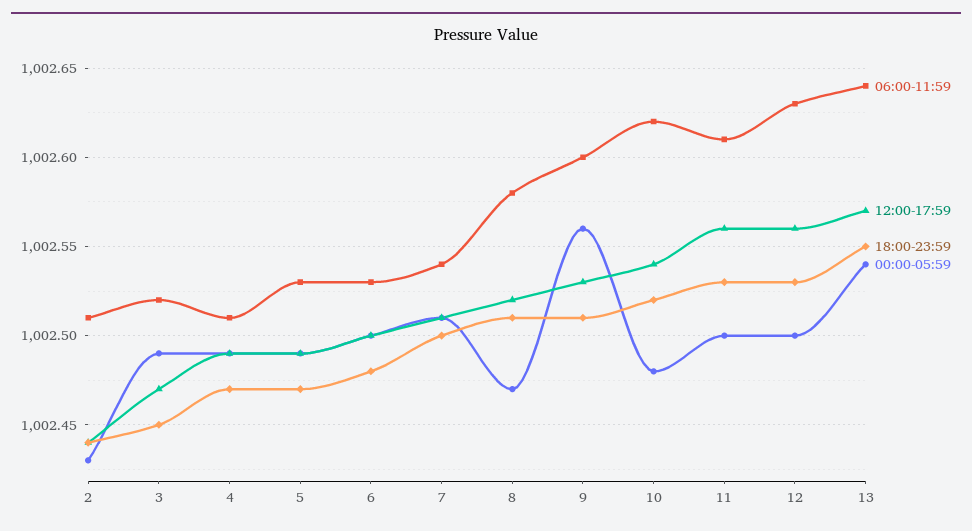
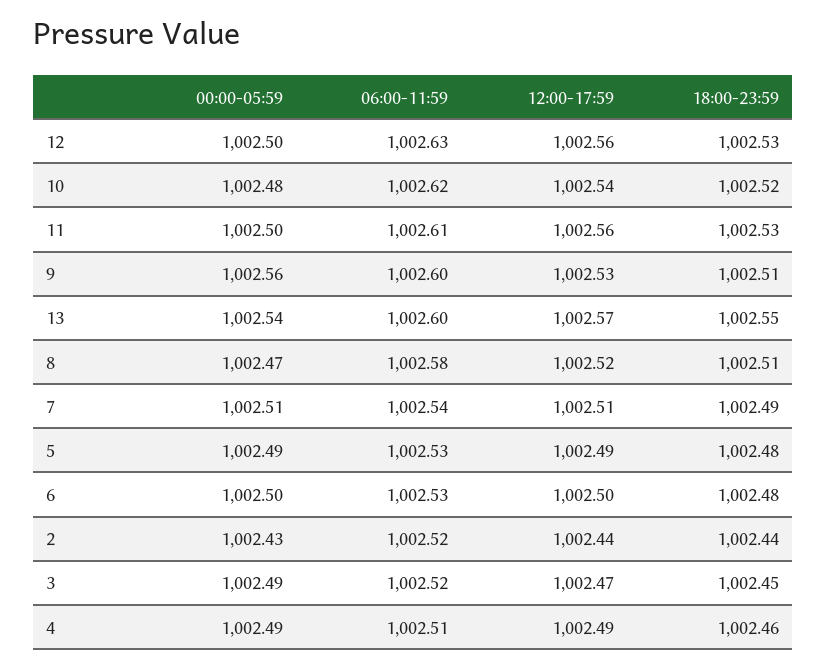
  {
    "06:00-11:59": {
-     "2": 1002.51,
+     "2": 1002.52,
      "3": 1002.52,
      "4": 1002.51,
      "5": 1002.53,
      "6": 1002.53,
      "7": 1002.54,
      "8": 1002.58,
      "9": 1002.6,
      "10": 1002.62,
      "11": 1002.61,
      "12": 1002.63,
-     "13": 1002.64
+     "13": 1002.6
    },
    "12:00-17:59": {
      "2": 1002.44,
      "3": 1002.47,
      "4": 1002.49,
      "5": 1002.49,
      "6": 1002.5,
      "7": 1002.51,
      "8": 1002.52,
      "9": 1002.53,
      "10": 1002.54,
      "11": 1002.56,
      "12": 1002.56,
      "13": 1002.57
    },
    "18:00-23:59": {
      "2": 1002.44,
      "3": 1002.45,
-     "4": 1002.47,
+     "4": 1002.46,
-     "5": 1002.47,
+     "5": 1002.48,
      "6": 1002.48,
-     "7": 1002.5,
+     "7": 1002.49,
      "8": 1002.51,
      "9": 1002.51,
      "10": 1002.52,
      "11": 1002.53,
      "12": 1002.53,
      "13": 1002.55
    },
    "00:00-05:59": {
      "2": 1002.43,
      "3": 1002.49,
      "4": 1002.49,
      "5": 1002.49,
      "6": 1002.5,
      "7": 1002.51,
      "8": 1002.47,
      "9": 1002.56,
      "10": 1002.48,
      "11": 1002.5,
      "12": 1002.5,
      "13": 1002.54
    }
  }

